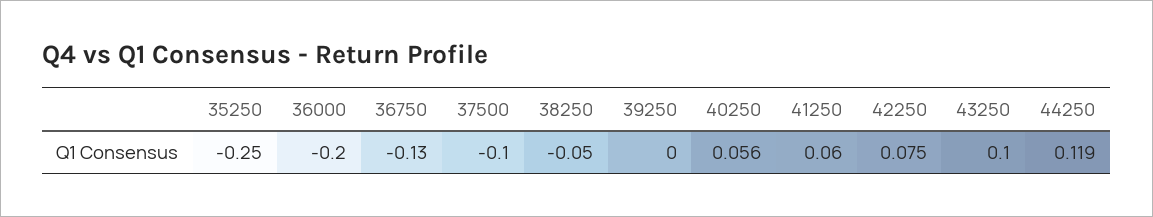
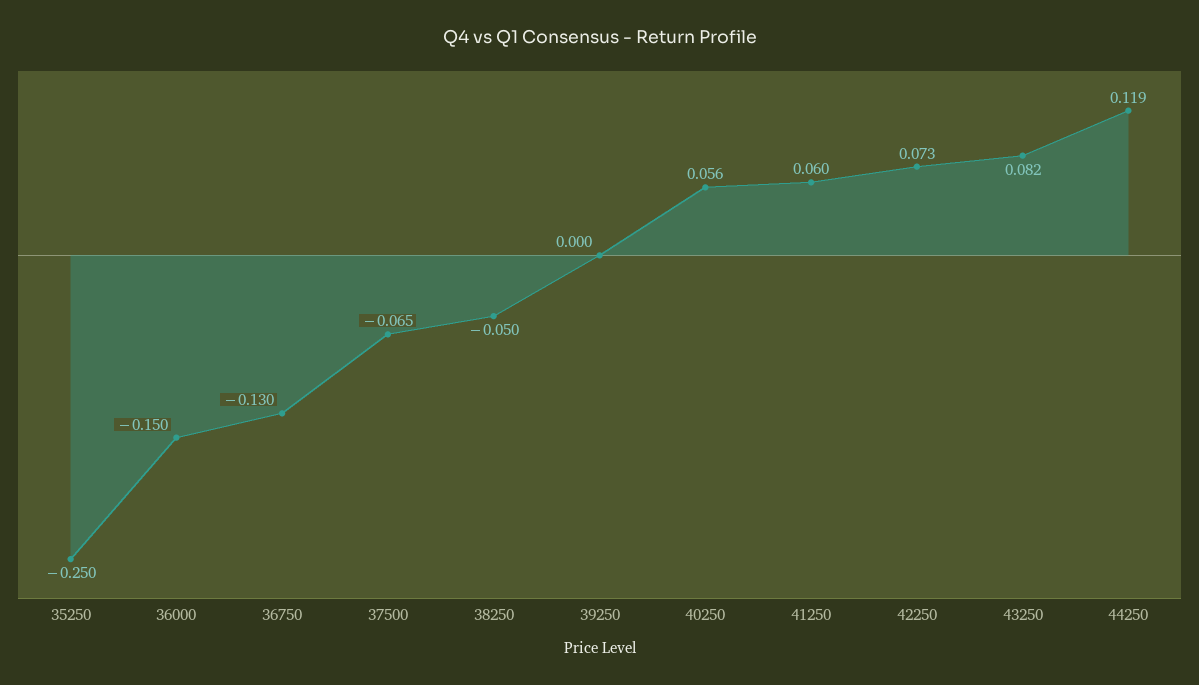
  {
    "35250": -0.25,
-   "36000": -0.2,
+   "36000": -0.15,
    "36750": -0.13,
-   "37500": -0.1,
+   "37500": -0.065,
    "38250": -0.05,
    "39250": 0,
    "40250": 0.056,
    "41250": 0.06,
-   "42250": 0.075,
+   "42250": 0.073,
-   "43250": 0.1,
+   "43250": 0.082,
    "44250": 0.119
  }

